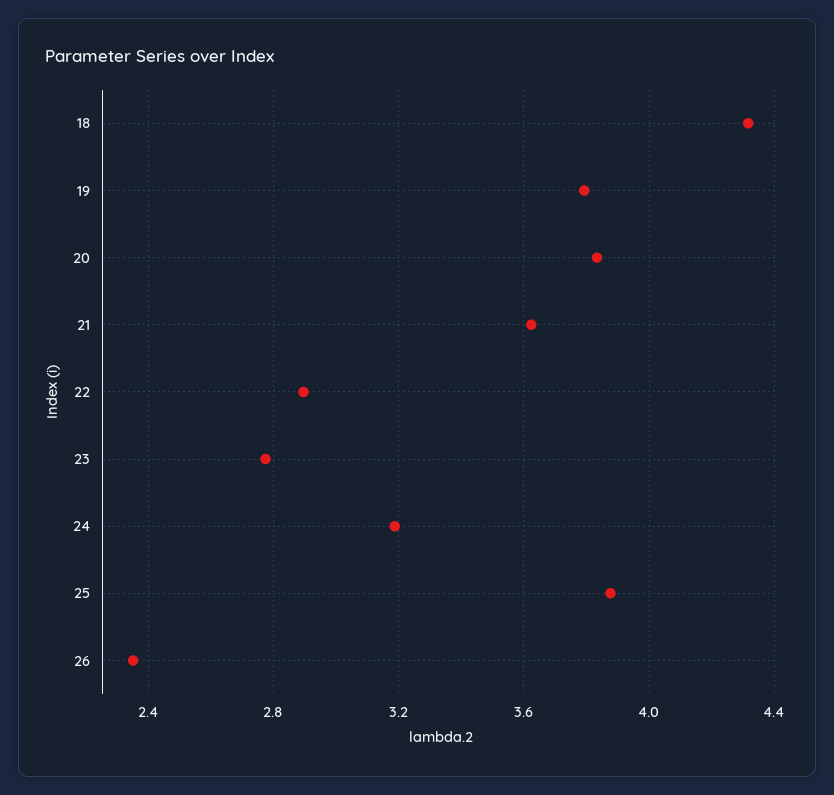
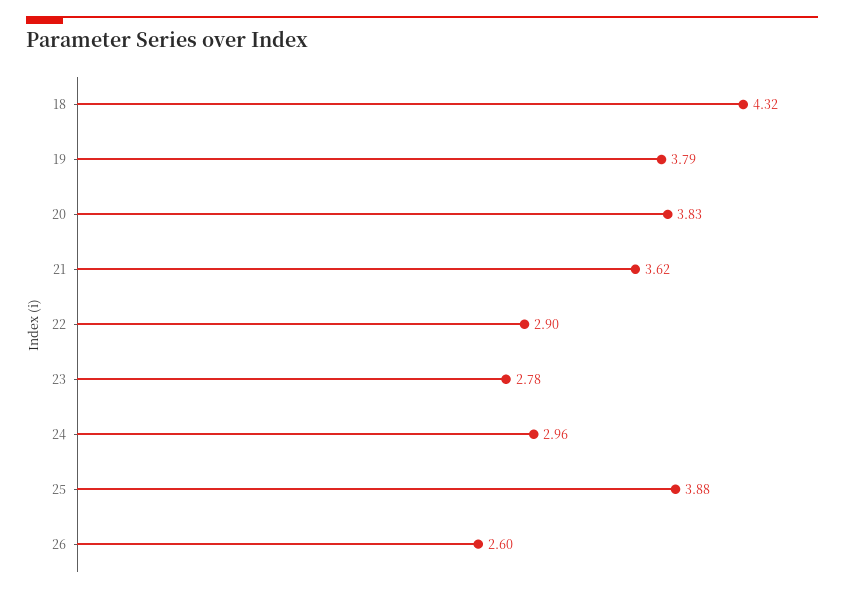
  {
    "18": 4.32,
    "19": 3.79,
    "20": 3.83,
    "21": 3.62,
    "22": 2.9,
    "23": 2.78,
-   "24": 3.2,
+   "24": 2.96,
    "25": 3.88,
-   "26": 2.35
+   "26": 2.6
  }

